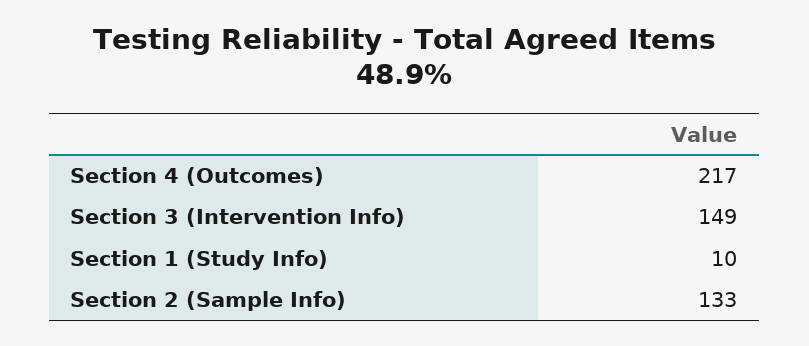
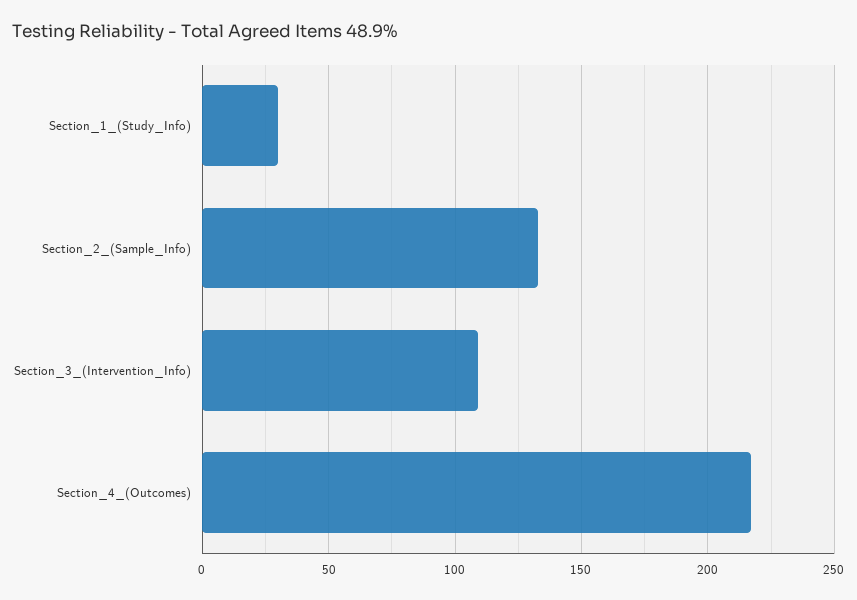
  {
    "Section 4 (Outcomes)": 217,
-   "Section 3 (Intervention Info)": 149,
+   "Section 3 (Intervention Info)": 110,
-   "Section 1 (Study Info)": 10,
+   "Section 1 (Study Info)": 30,
    "Section 2 (Sample Info)": 133
  }

